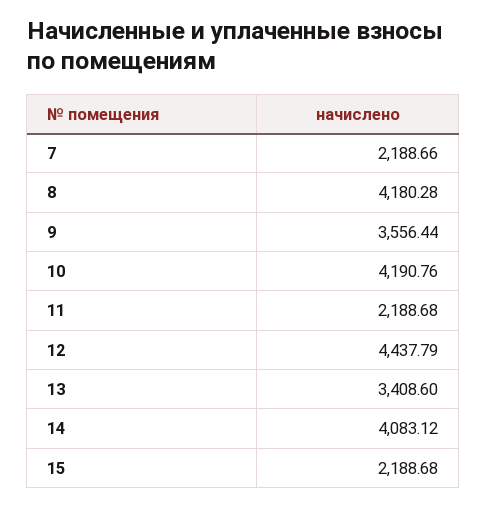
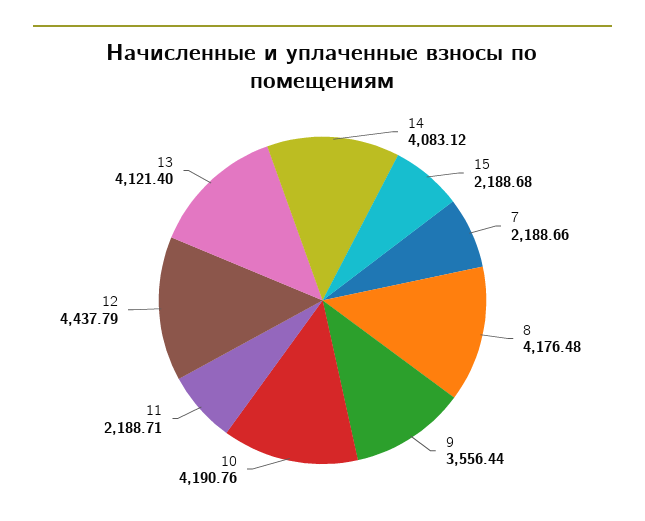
  {
    "7": 2188.66,
-   "8": 4180.28,
+   "8": 4176.48,
    "9": 3556.44,
    "10": 4190.76,
-   "11": 2188.68,
+   "11": 2188.71,
    "12": 4437.79,
-   "13": 3408.6,
+   "13": 4121.4,
    "14": 4083.12,
    "15": 2188.68
  }

